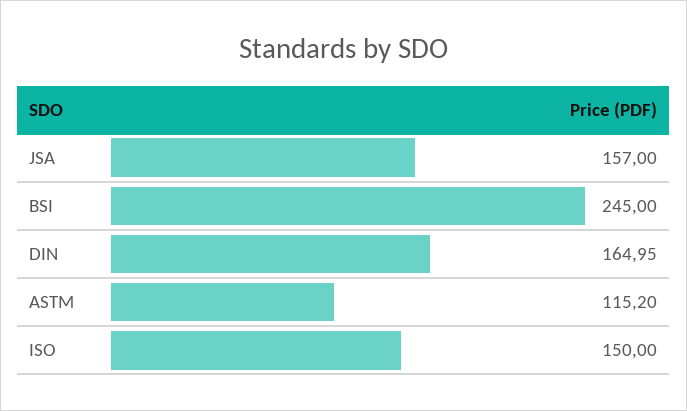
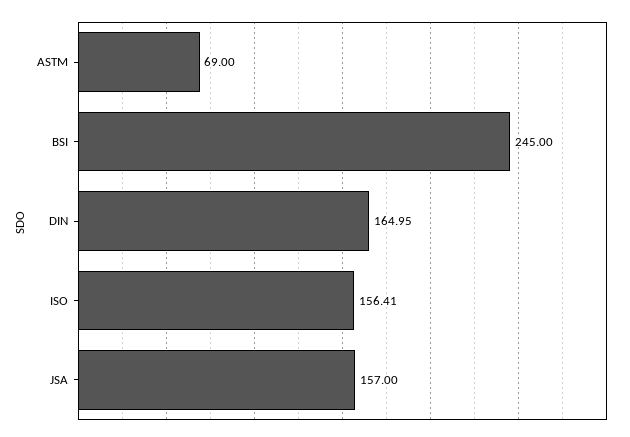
  {
    "JSA": 157,
    "BSI": 245,
    "DIN": 164.95,
-   "ASTM": 115.2,
+   "ASTM": 69,
-   "ISO": 150
+   "ISO": 156.41
  }

